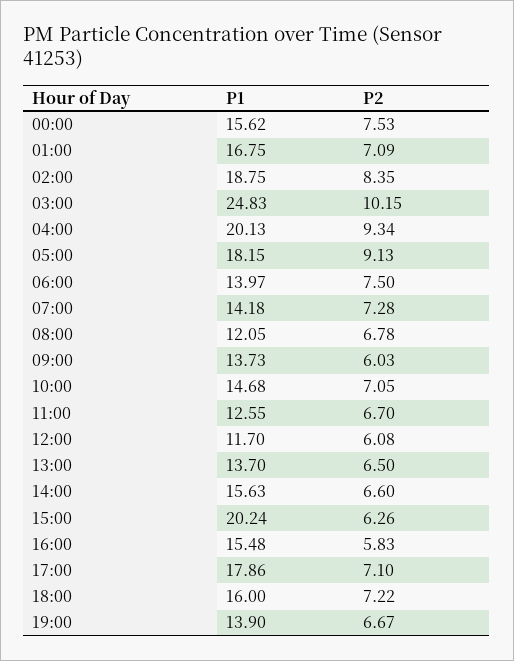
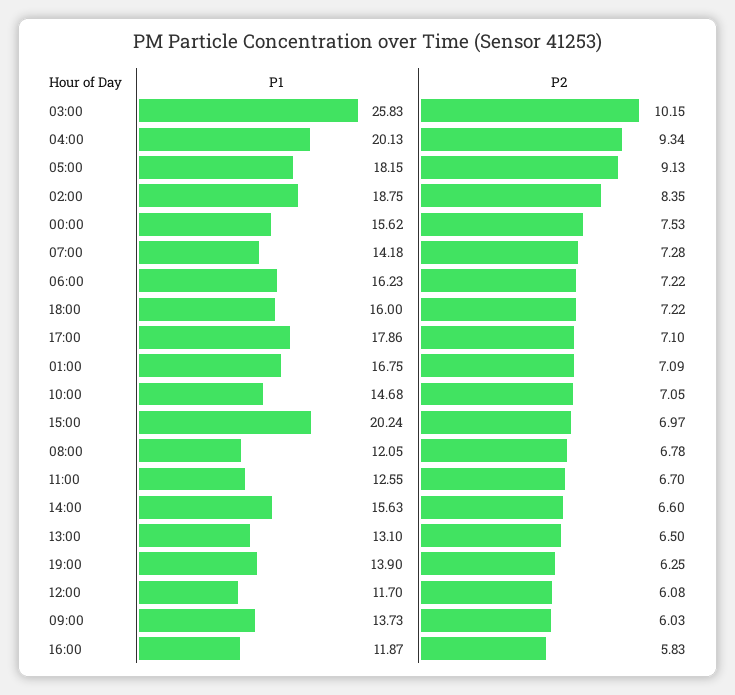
  {
    "P1": {
      "00:00": 15.62,
      "01:00": 16.75,
      "02:00": 18.75,
-     "03:00": 24.83,
+     "03:00": 25.83,
      "04:00": 20.13,
      "05:00": 18.15,
-     "06:00": 13.97,
+     "06:00": 16.23,
      "07:00": 14.18,
      "08:00": 12.05,
      "09:00": 13.73,
      "10:00": 14.68,
      "11:00": 12.55,
      "12:00": 11.7,
-     "13:00": 13.7,
+     "13:00": 13.1,
      "14:00": 15.63,
      "15:00": 20.24,
-     "16:00": 15.48,
+     "16:00": 11.87,
      "17:00": 17.86,
      "18:00": 16,
      "19:00": 13.9
    },
    "P2": {
      "00:00": 7.53,
      "01:00": 7.09,
      "02:00": 8.35,
      "03:00": 10.15,
      "04:00": 9.34,
      "05:00": 9.13,
-     "06:00": 7.5,
+     "06:00": 7.22,
      "07:00": 7.28,
      "08:00": 6.78,
      "09:00": 6.03,
      "10:00": 7.05,
      "11:00": 6.7,
      "12:00": 6.08,
      "13:00": 6.5,
      "14:00": 6.6,
-     "15:00": 6.26,
+     "15:00": 6.97,
      "16:00": 5.83,
      "17:00": 7.1,
      "18:00": 7.22,
-     "19:00": 6.67
+     "19:00": 6.25
    }
  }

